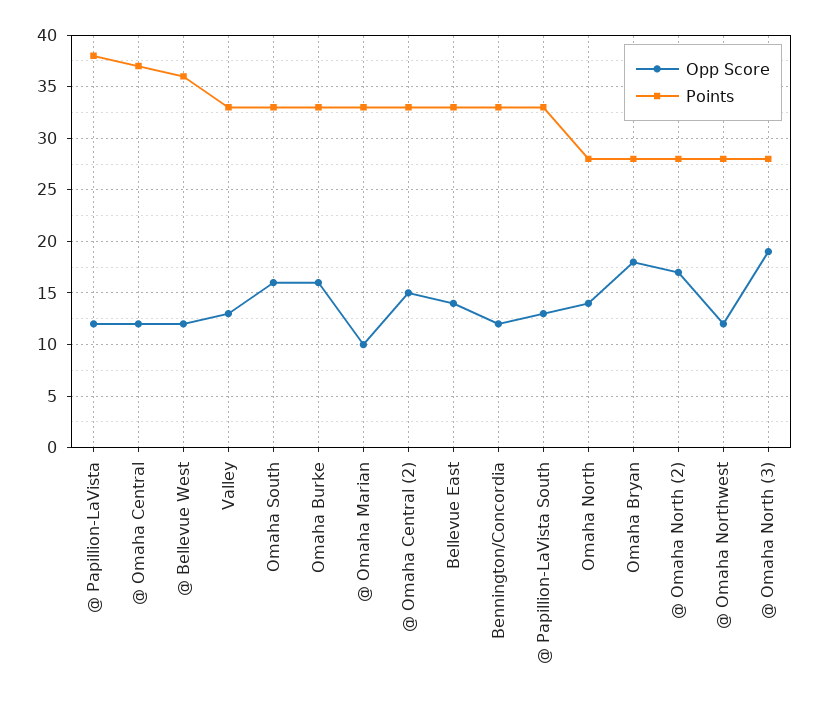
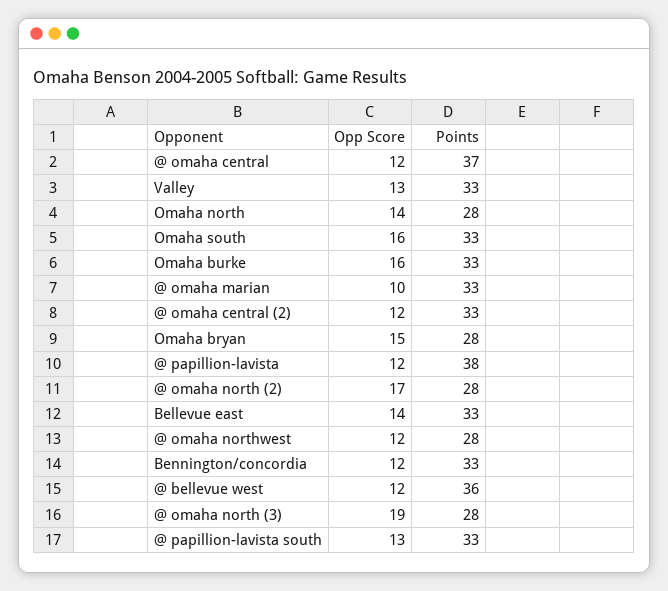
  {
    "Opp Score": {
      "@ Papillion-LaVista": 12,
      "@ Omaha Central": 12,
      "@ Bellevue West": 12,
      "Valley": 13,
      "Omaha South": 16,
      "Omaha Burke": 16,
      "@ Omaha Marian": 10,
-     "@ Omaha Central (2)": 15,
+     "@ Omaha Central (2)": 12,
      "Bellevue East": 14,
      "Bennington/Concordia": 12,
      "@ Papillion-LaVista South": 13,
      "Omaha North": 14,
-     "Omaha Bryan": 18,
+     "Omaha Bryan": 15,
      "@ Omaha North (2)": 17,
      "@ Omaha Northwest": 12,
      "@ Omaha North (3)": 19
    },
    "Points": {
      "@ Papillion-LaVista": 38,
      "@ Omaha Central": 37,
      "@ Bellevue West": 36,
      "Valley": 33,
      "Omaha South": 33,
      "Omaha Burke": 33,
      "@ Omaha Marian": 33,
      "@ Omaha Central (2)": 33,
      "Bellevue East": 33,
      "Bennington/Concordia": 33,
      "@ Papillion-LaVista South": 33,
      "Omaha North": 28,
      "Omaha Bryan": 28,
      "@ Omaha North (2)": 28,
      "@ Omaha Northwest": 28,
      "@ Omaha North (3)": 28
    }
  }

